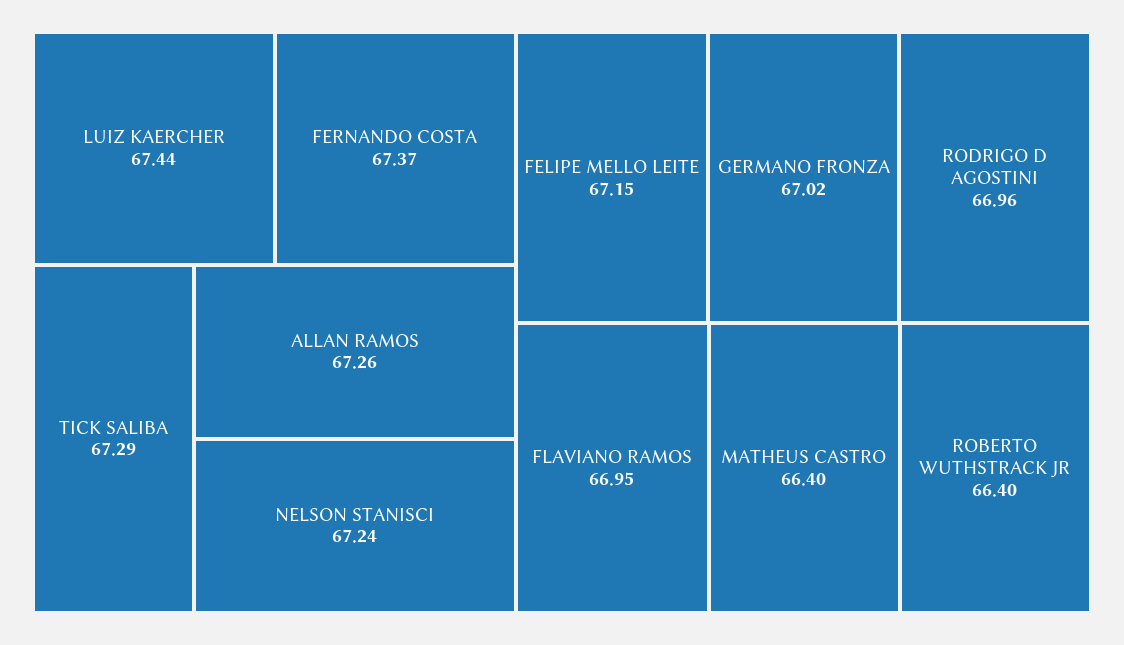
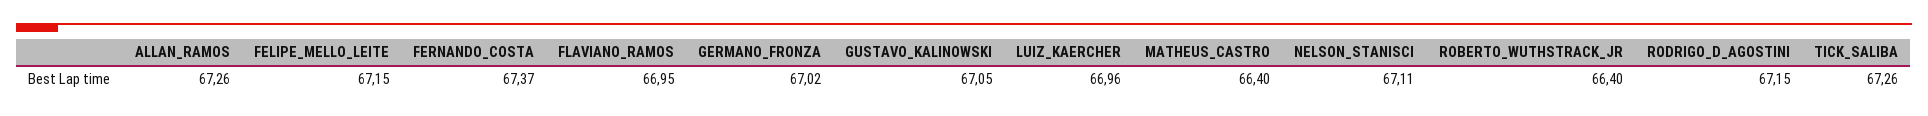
  {
-   "LUIZ KAERCHER": 67.44,
+   "LUIZ KAERCHER": 66.96,
    "FERNANDO COSTA": 67.37,
-   "TICK SALIBA": 67.29,
+   "TICK SALIBA": 67.26,
    "ALLAN RAMOS": 67.26,
-   "NELSON STANISCI": 67.24,
+   "NELSON STANISCI": 67.11,
    "FELIPE MELLO LEITE": 67.15,
    "GERMANO FRONZA": 67.02,
-   "RODRIGO D AGOSTINI": 66.96,
+   "RODRIGO D AGOSTINI": 67.15,
    "FLAVIANO RAMOS": 66.95,
    "MATHEUS CASTRO": 66.4,
-   "ROBERTO WUTHSTRACK JR": 66.4
+   "ROBERTO WUTHSTRACK JR": 66.4,
+   "GUSTAVO_KALINOWSKI": 67.05
  }

